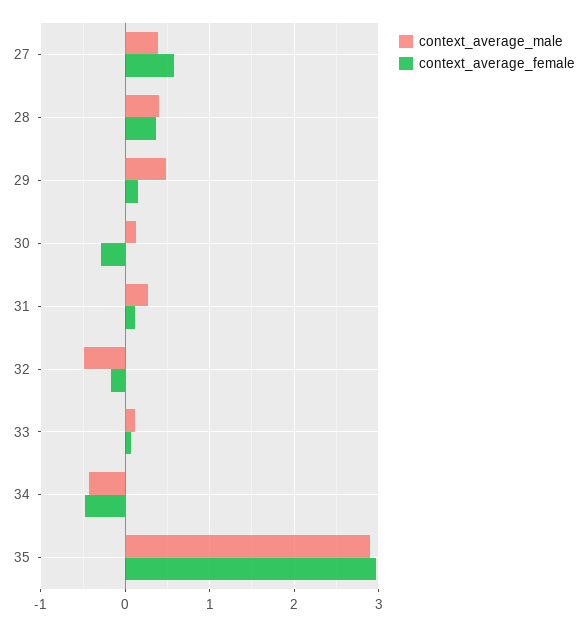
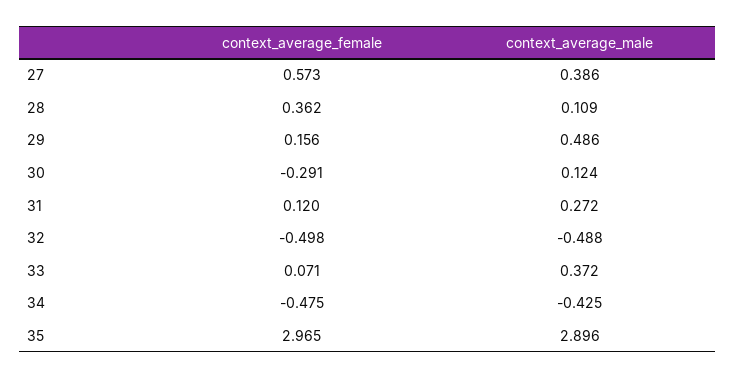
  {
    "context_average_male": {
      "27": 0.386,
-     "28": 0.4,
+     "28": 0.109,
      "29": 0.486,
      "30": 0.124,
      "31": 0.272,
      "32": -0.488,
-     "33": 0.1,
+     "33": 0.372,
      "34": -0.425,
      "35": 2.896
    },
    "context_average_female": {
      "27": 0.573,
      "28": 0.362,
      "29": 0.156,
      "30": -0.291,
      "31": 0.12,
-     "32": -0.2,
+     "32": -0.498,
      "33": 0.071,
      "34": -0.475,
      "35": 2.965
    }
  }

